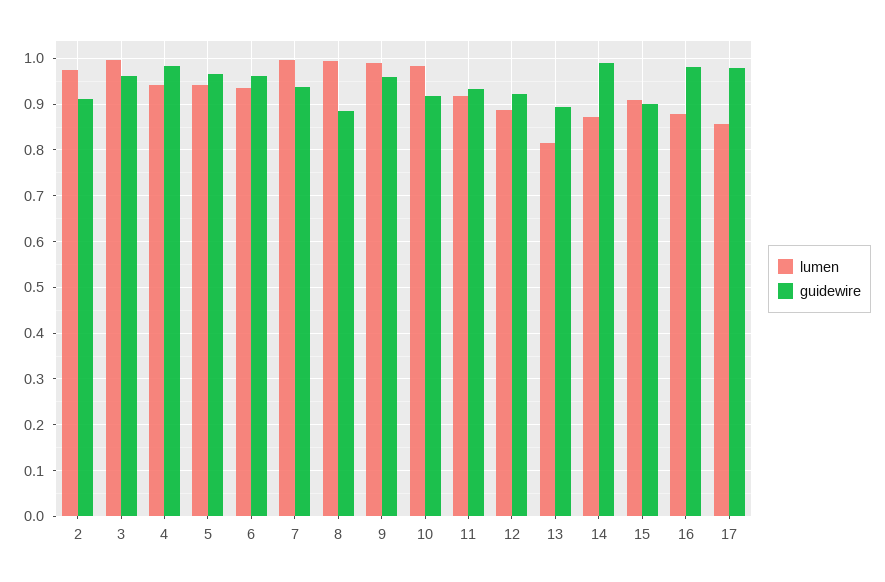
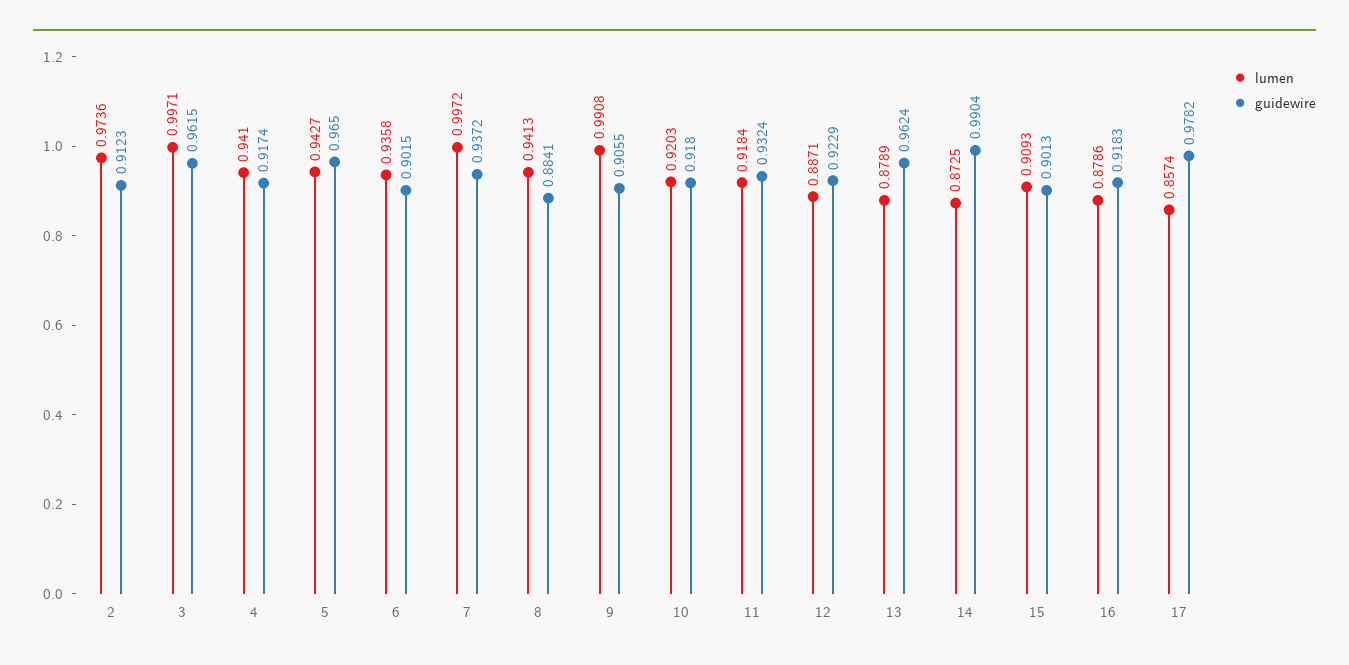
  {
    "lumen": {
      "2": 0.9736,
      "3": 0.9971,
      "4": 0.941,
      "5": 0.9427,
      "6": 0.9358,
      "7": 0.9972,
-     "8": 1,
+     "8": 0.9413,
      "9": 0.9908,
-     "10": 0.98,
+     "10": 0.9203,
      "11": 0.9184,
      "12": 0.8871,
-     "13": 0.82,
+     "13": 0.8789,
      "14": 0.8725,
      "15": 0.9093,
      "16": 0.8786,
      "17": 0.8574
    },
    "guidewire": {
      "2": 0.9123,
      "3": 0.9615,
-     "4": 0.98,
+     "4": 0.9174,
      "5": 0.965,
-     "6": 0.96,
+     "6": 0.9015,
      "7": 0.9372,
      "8": 0.8841,
-     "9": 0.96,
+     "9": 0.9055,
      "10": 0.918,
      "11": 0.9324,
      "12": 0.9229,
-     "13": 0.9,
+     "13": 0.9624,
      "14": 0.9904,
      "15": 0.9013,
-     "16": 0.98,
+     "16": 0.9183,
      "17": 0.9782
    }
  }

